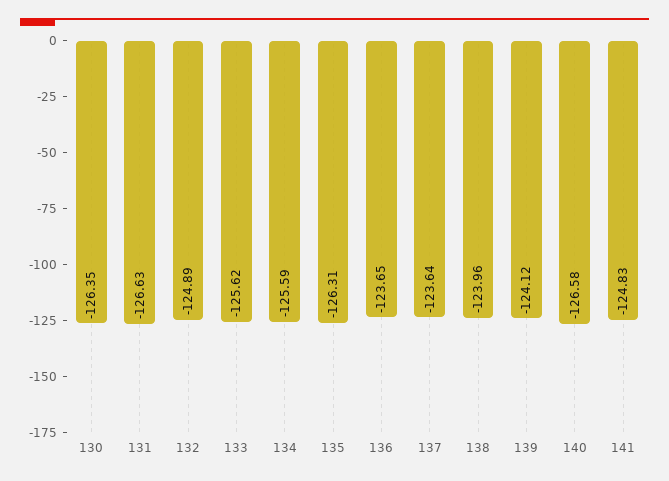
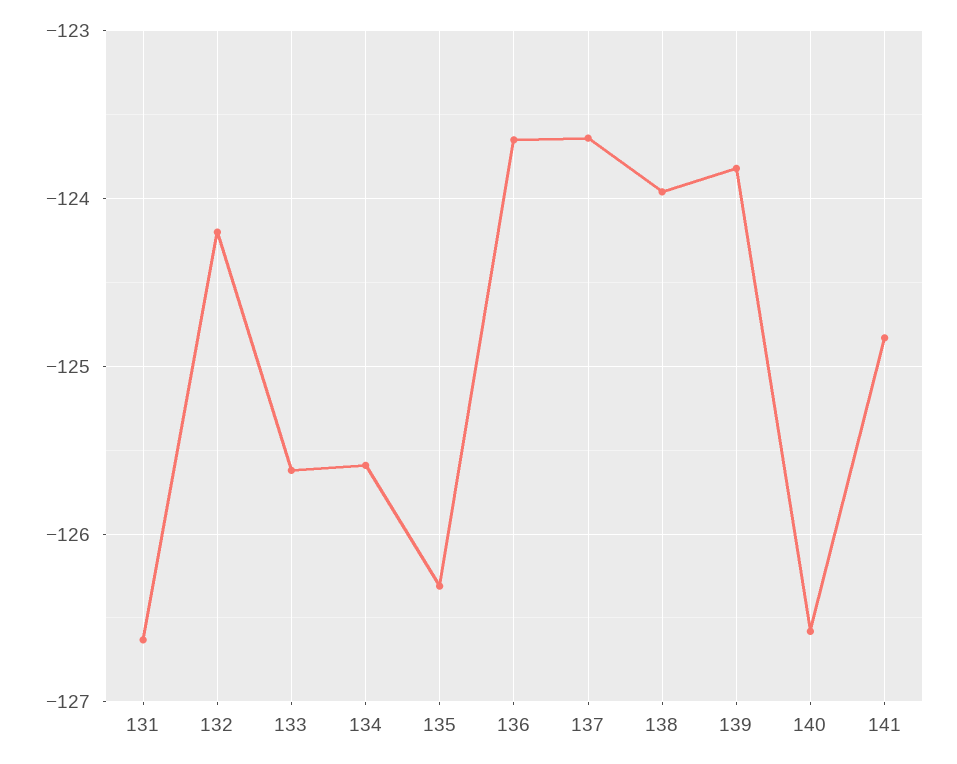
  {
-   "130": -126.35,
    "131": -126.63,
-   "132": -124.89,
+   "132": -124.2,
    "133": -125.62,
    "134": -125.59,
    "135": -126.31,
    "136": -123.65,
    "137": -123.64,
    "138": -123.96,
-   "139": -124.12,
+   "139": -123.8,
    "140": -126.58,
    "141": -124.83
  }

